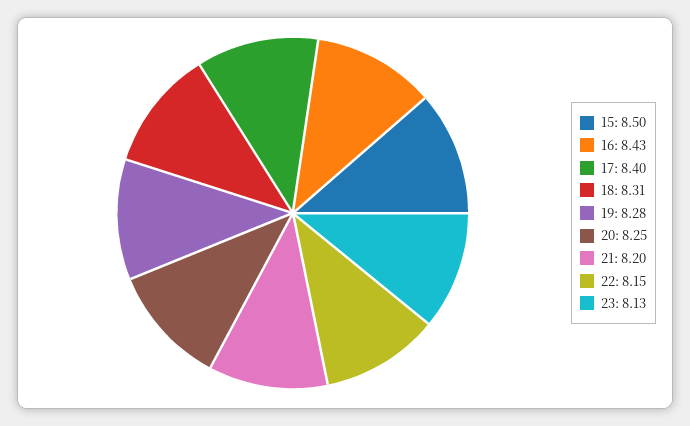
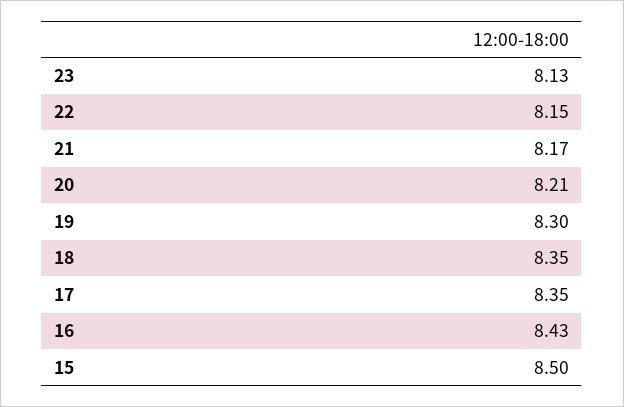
  {
    "15": 8.5,
    "16": 8.43,
-   "17": 8.4,
+   "17": 8.35,
-   "18": 8.31,
+   "18": 8.35,
-   "19": 8.28,
+   "19": 8.3,
-   "20": 8.25,
+   "20": 8.21,
-   "21": 8.2,
+   "21": 8.17,
    "22": 8.15,
    "23": 8.13
  }

